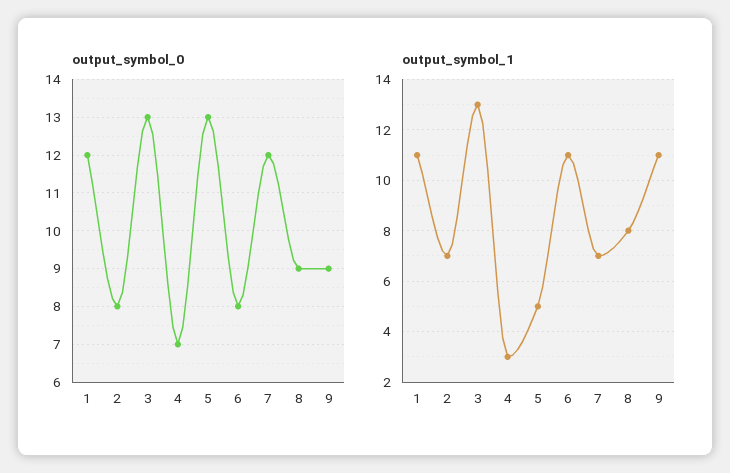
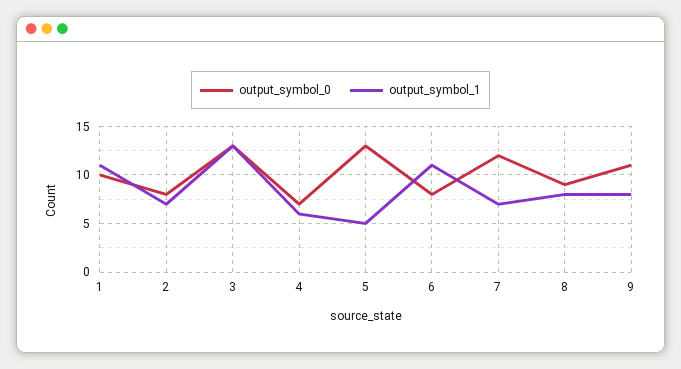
  {
    "output_symbol_0": {
-     "1": 12,
+     "1": 10,
      "2": 8,
      "3": 13,
      "4": 7,
      "5": 13,
      "6": 8,
      "7": 12,
      "8": 9,
-     "9": 9
+     "9": 11
    },
    "output_symbol_1": {
      "1": 11,
      "2": 7,
      "3": 13,
-     "4": 3,
+     "4": 6,
      "5": 5,
      "6": 11,
      "7": 7,
      "8": 8,
-     "9": 11
+     "9": 8
    }
  }

